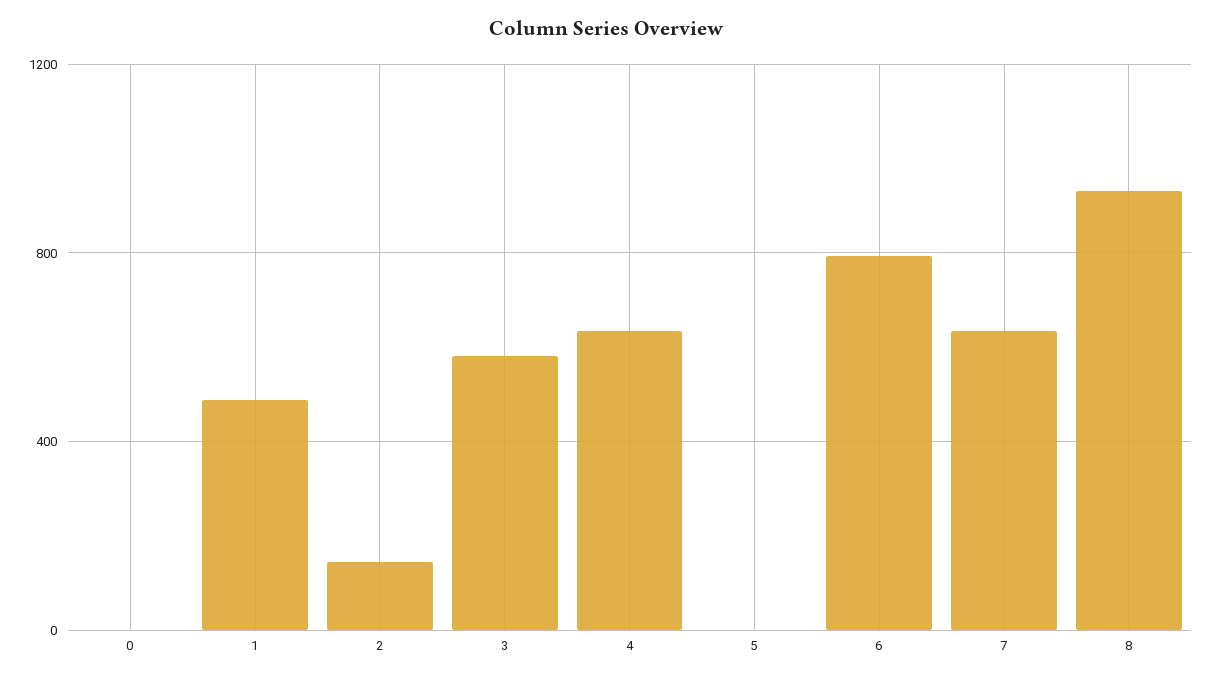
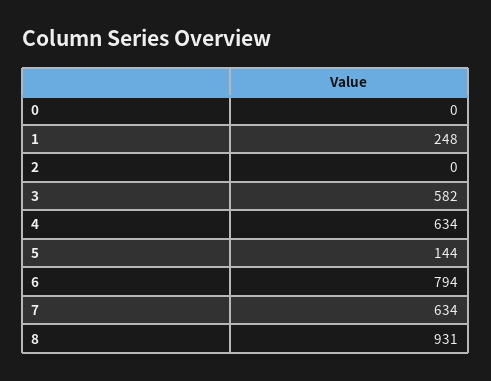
  {
    "0": 0,
-   "1": 500,
+   "1": 248,
-   "2": 150,
+   "2": 0,
    "3": 582,
    "4": 634,
-   "5": 0,
+   "5": 144,
    "6": 794,
    "7": 634,
    "8": 931
  }

